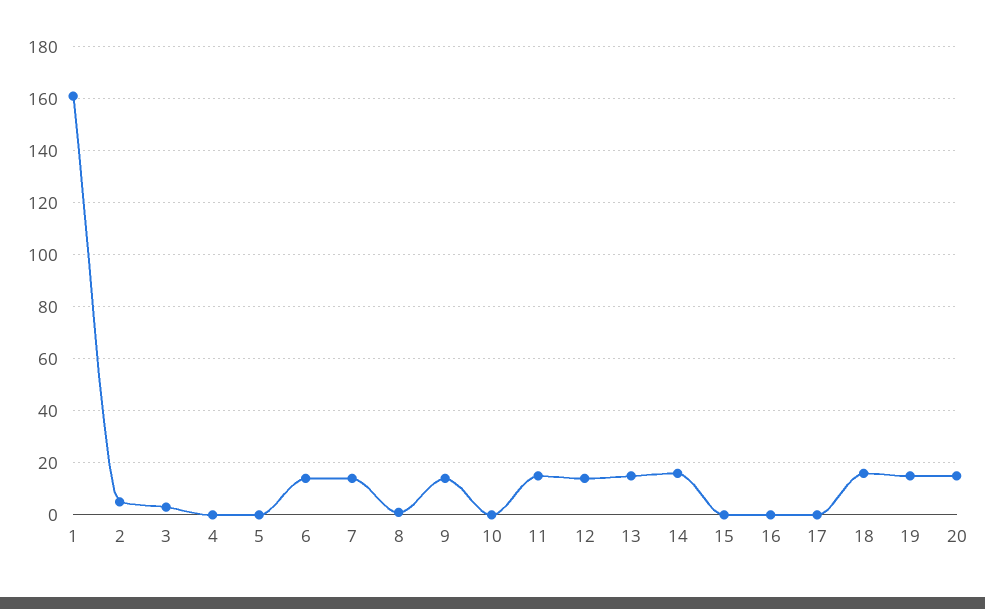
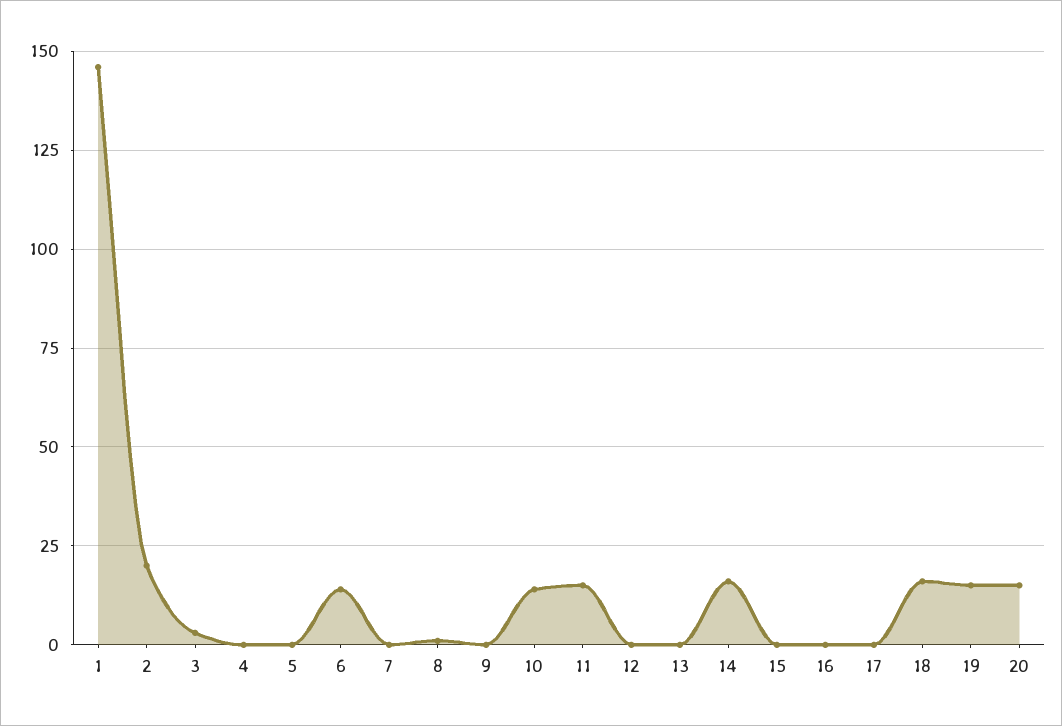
  {
-   "1": 160,
+   "1": 145,
-   "2": 5,
+   "2": 20,
    "3": 5,
    "4": 0,
    "5": 0,
    "6": 15,
-   "7": 15,
+   "7": 0,
    "8": 0,
-   "9": 15,
+   "9": 0,
-   "10": 0,
+   "10": 15,
    "11": 15,
-   "12": 15,
+   "12": 0,
-   "13": 15,
+   "13": 0,
    "14": 15,
    "15": 0,
    "16": 0,
    "17": 0,
    "18": 15,
    "19": 15,
    "20": 15
  }

